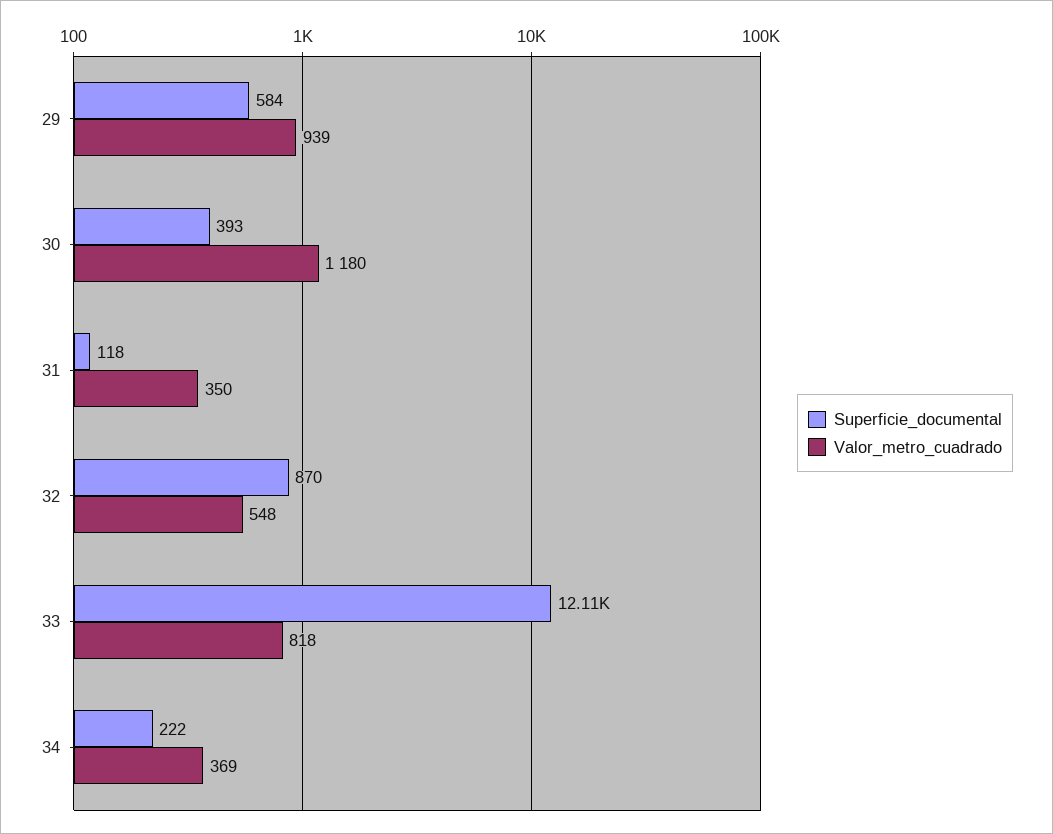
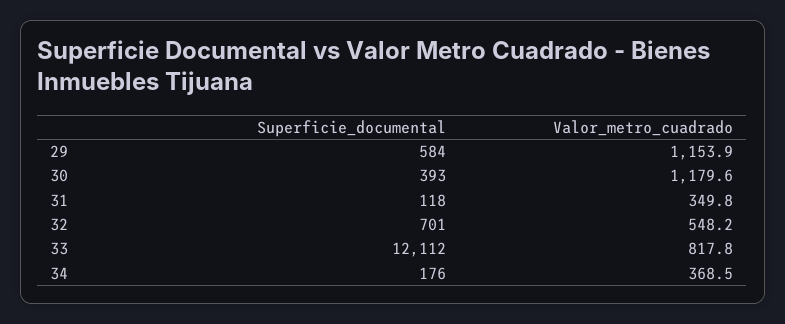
  {
    "Superficie_documental": {
      "29": 584,
      "30": 393,
      "31": 118,
-     "32": 870,
+     "32": 701,
      "33": 12112,
-     "34": 222
+     "34": 176
    },
    "Valor_metro_cuadrado": {
-     "29": 939,
+     "29": 1153.9,
      "30": 1179.6,
      "31": 349.8,
      "32": 548.2,
      "33": 817.8,
      "34": 368.5
    }
  }

